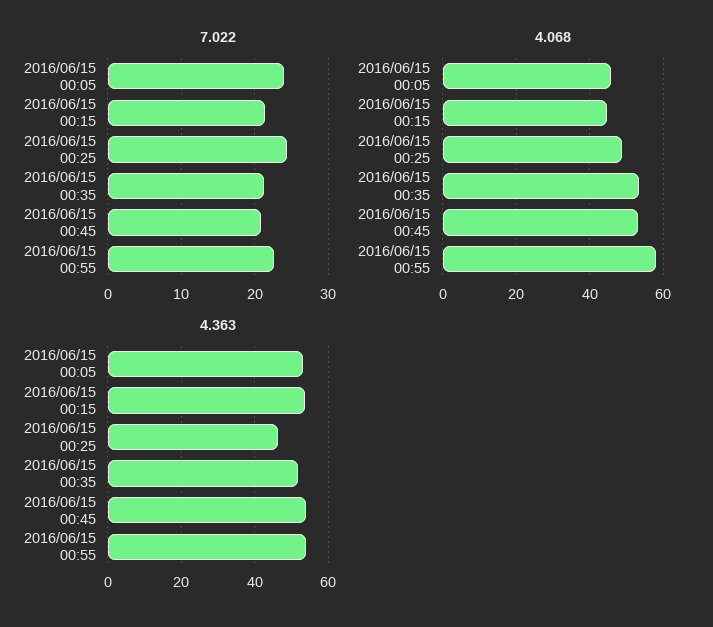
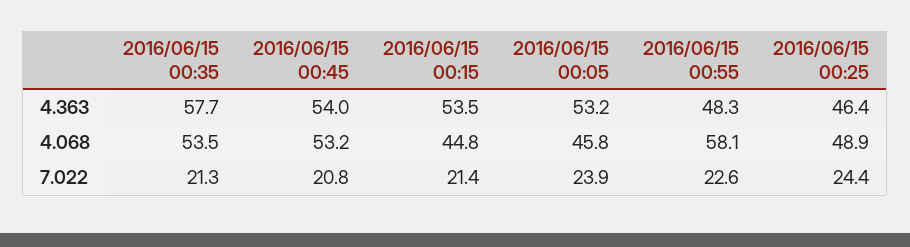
  {
    "7.022": {
      "2016/06/15 00:05": 23.9,
      "2016/06/15 00:15": 21.4,
      "2016/06/15 00:25": 24.4,
      "2016/06/15 00:35": 21.3,
      "2016/06/15 00:45": 20.8,
      "2016/06/15 00:55": 22.6
    },
    "4.068": {
      "2016/06/15 00:05": 45.8,
      "2016/06/15 00:15": 44.8,
      "2016/06/15 00:25": 48.9,
      "2016/06/15 00:35": 53.5,
      "2016/06/15 00:45": 53.2,
      "2016/06/15 00:55": 58.1
    },
    "4.363": {
      "2016/06/15 00:05": 53.2,
      "2016/06/15 00:15": 53.5,
      "2016/06/15 00:25": 46.4,
-     "2016/06/15 00:35": 52,
+     "2016/06/15 00:35": 57.7,
      "2016/06/15 00:45": 54,
-     "2016/06/15 00:55": 54
+     "2016/06/15 00:55": 48.3
    }
  }

